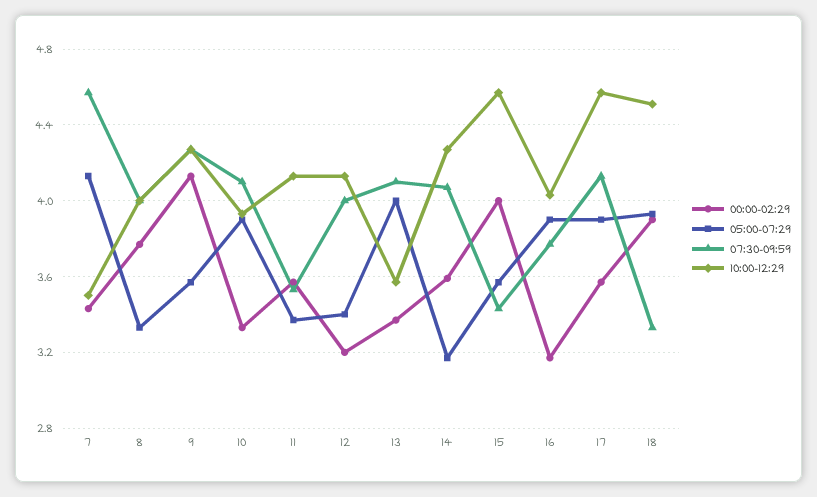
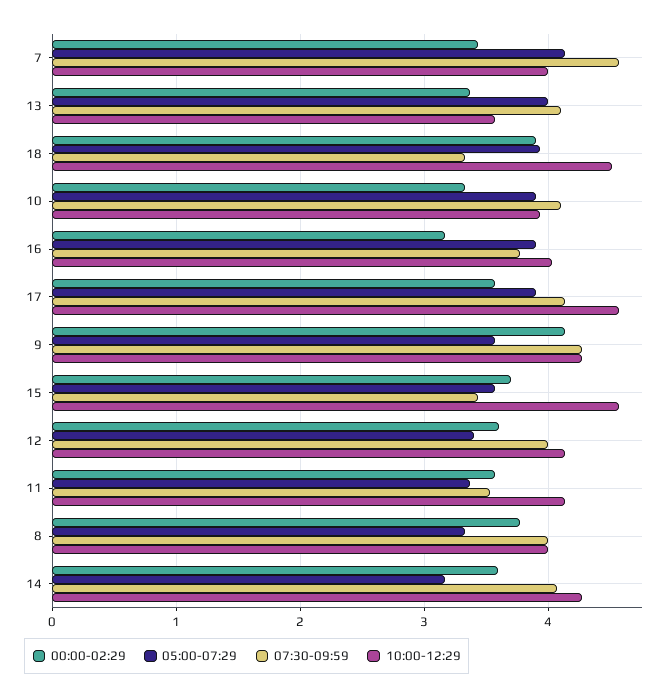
  {
    "00:00-02:29": {
      "7": 3.45,
      "8": 3.75,
      "9": 4.15,
      "10": 3.35,
      "11": 3.55,
-     "12": 3.2,
+     "12": 3.6,
      "13": 3.35,
      "14": 3.6,
-     "15": 4,
+     "15": 3.7,
      "16": 3.15,
      "17": 3.55,
      "18": 3.9
    },
    "05:00-07:29": {
      "7": 4.15,
      "8": 3.35,
      "9": 3.55,
      "10": 3.9,
      "11": 3.35,
      "12": 3.4,
      "13": 4,
      "14": 3.15,
      "15": 3.55,
      "16": 3.9,
      "17": 3.9,
      "18": 3.95
    },
    "07:30-09:59": {
      "7": 4.55,
      "8": 4,
      "9": 4.25,
      "10": 4.1,
      "11": 3.55,
      "12": 4,
      "13": 4.1,
      "14": 4.05,
      "15": 3.45,
      "16": 3.75,
      "17": 4.15,
      "18": 3.35
    },
    "10:00-12:29": {
-     "7": 3.5,
+     "7": 4,
      "8": 4,
      "9": 4.25,
      "10": 3.95,
      "11": 4.15,
      "12": 4.15,
      "13": 3.55,
      "14": 4.25,
      "15": 4.55,
      "16": 4.05,
      "17": 4.55,
      "18": 4.5
    }
  }

